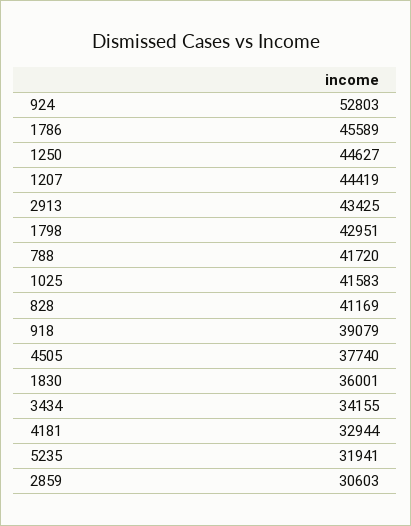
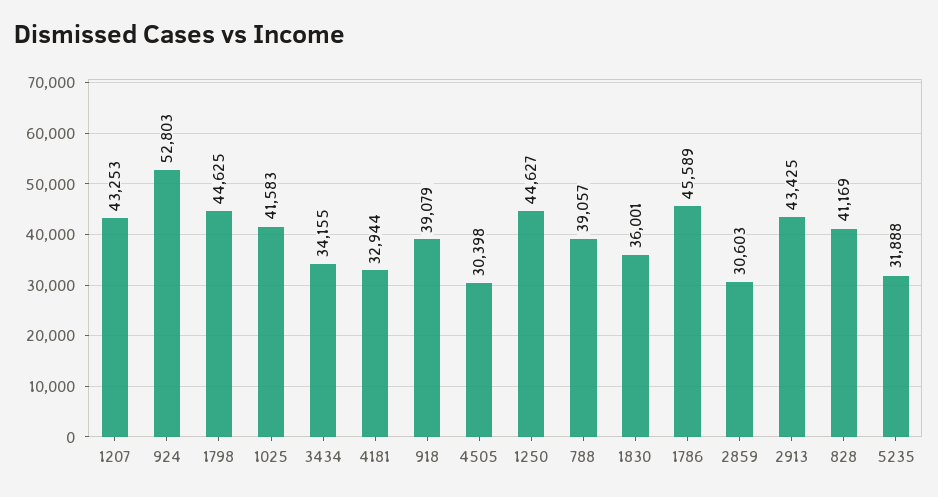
  {
    "924": 52803,
    "1786": 45589,
    "1250": 44627,
-   "1207": 44419,
+   "1207": 43253,
    "2913": 43425,
-   "1798": 42951,
+   "1798": 44625,
-   "788": 41720,
+   "788": 39057,
    "1025": 41583,
    "828": 41169,
    "918": 39079,
-   "4505": 37740,
+   "4505": 30398,
    "1830": 36001,
    "3434": 34155,
    "4181": 32944,
-   "5235": 31941,
+   "5235": 31888,
    "2859": 30603
  }

